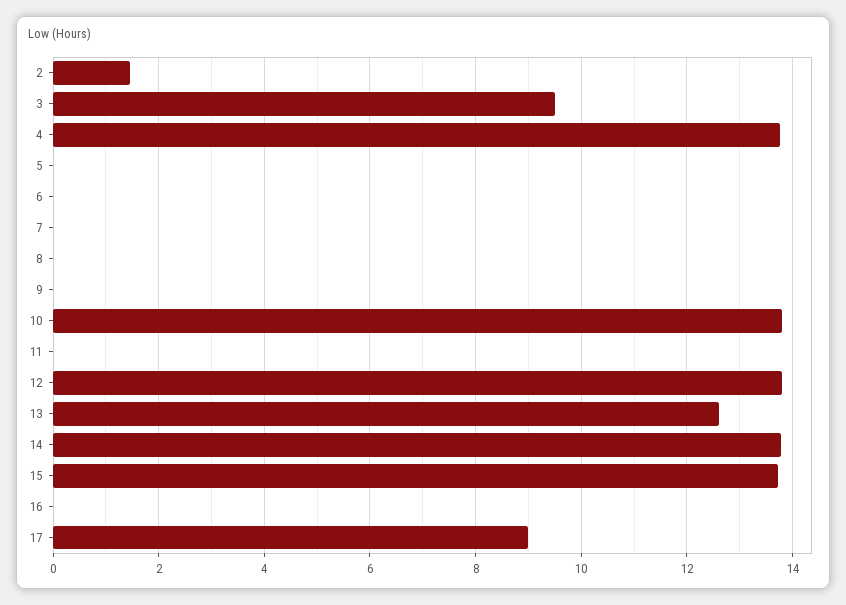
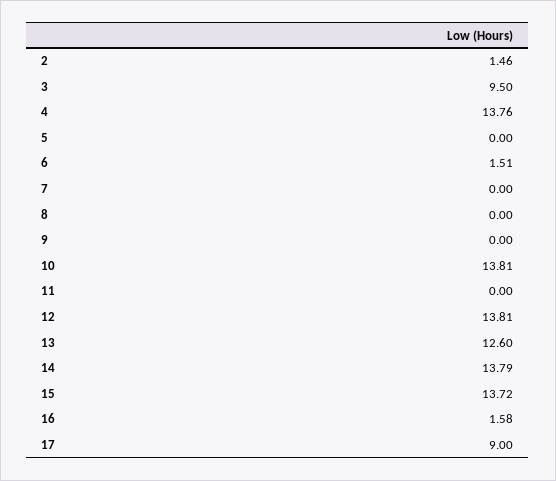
  {
    "2": 1.46,
    "3": 9.5,
    "4": 13.76,
    "5": 0,
-   "6": 0,
+   "6": 1.51,
    "7": 0,
    "8": 0,
    "9": 0,
    "10": 13.81,
    "11": 0,
    "12": 13.81,
    "13": 12.6,
    "14": 13.79,
    "15": 13.72,
-   "16": 0,
+   "16": 1.58,
    "17": 9
  }

